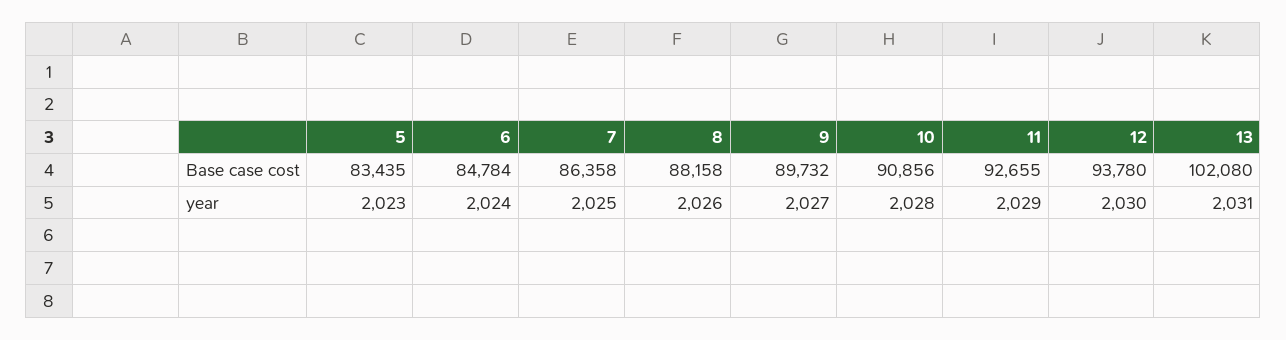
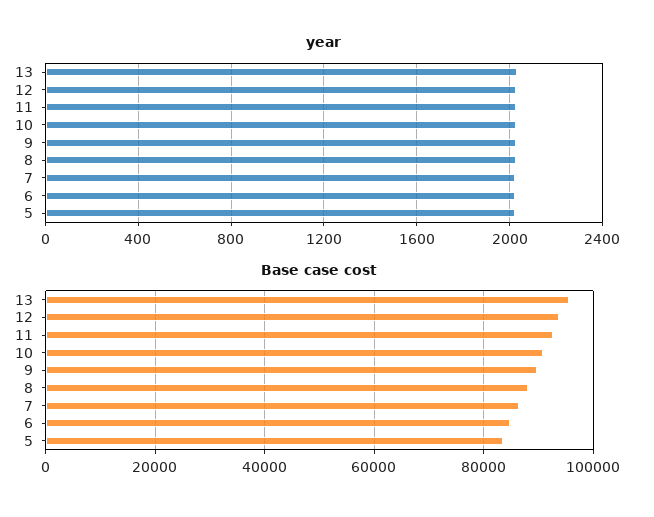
  {
    "Base case cost": {
      "5": 83435,
      "6": 84784,
      "7": 86358,
      "8": 88158,
      "9": 89732,
      "10": 90856,
      "11": 92655,
      "12": 93780,
-     "13": 102080
+     "13": 96000
    },
    "year": {
      "5": 2023,
      "6": 2024,
      "7": 2025,
      "8": 2026,
      "9": 2027,
      "10": 2028,
      "11": 2029,
      "12": 2030,
      "13": 2031
    }
  }

